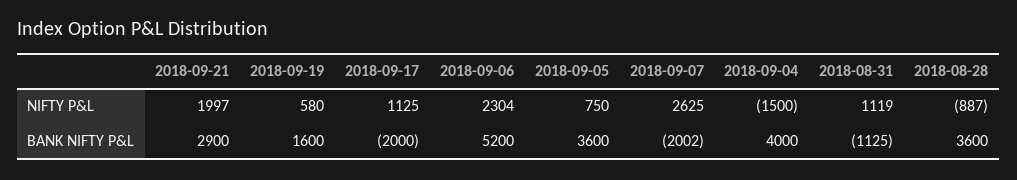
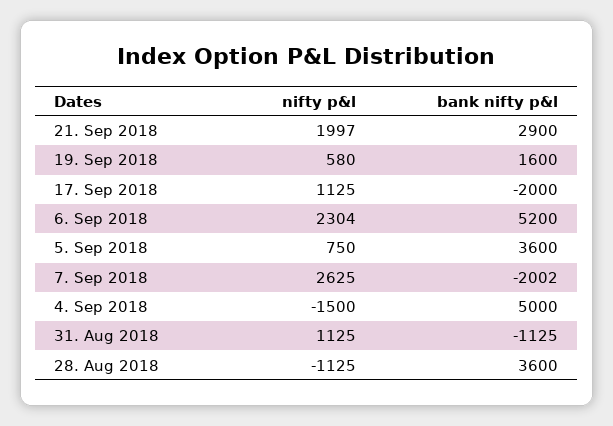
  {
    "2018-09-21": {
      "NIFTY P&L": 1997,
      "BANK NIFTY P&L": 2900
    },
    "2018-09-19": {
      "NIFTY P&L": 580,
      "BANK NIFTY P&L": 1600
    },
    "2018-09-17": {
      "NIFTY P&L": 1125,
      "BANK NIFTY P&L": -2000
    },
    "2018-09-06": {
      "NIFTY P&L": 2304,
      "BANK NIFTY P&L": 5200
    },
    "2018-09-05": {
      "NIFTY P&L": 750,
      "BANK NIFTY P&L": 3600
    },
    "2018-09-07": {
      "NIFTY P&L": 2625,
      "BANK NIFTY P&L": -2002
    },
    "2018-09-04": {
      "NIFTY P&L": -1500,
-     "BANK NIFTY P&L": 4000
+     "BANK NIFTY P&L": 5000
    },
    "2018-08-31": {
-     "NIFTY P&L": 1119,
+     "NIFTY P&L": 1125,
      "BANK NIFTY P&L": -1125
    },
    "2018-08-28": {
-     "NIFTY P&L": -887,
+     "NIFTY P&L": -1125,
      "BANK NIFTY P&L": 3600
    }
  }

